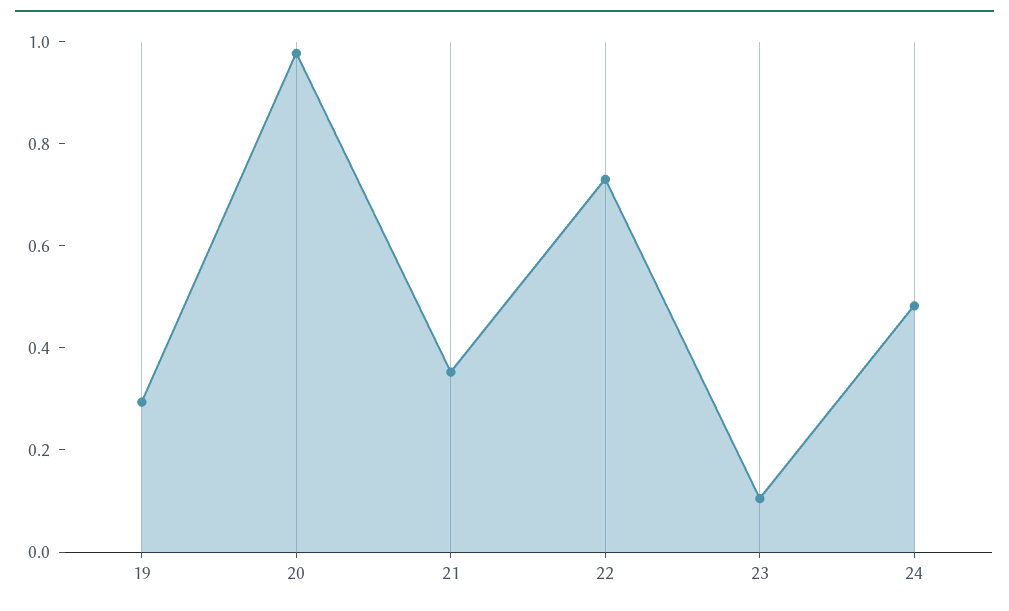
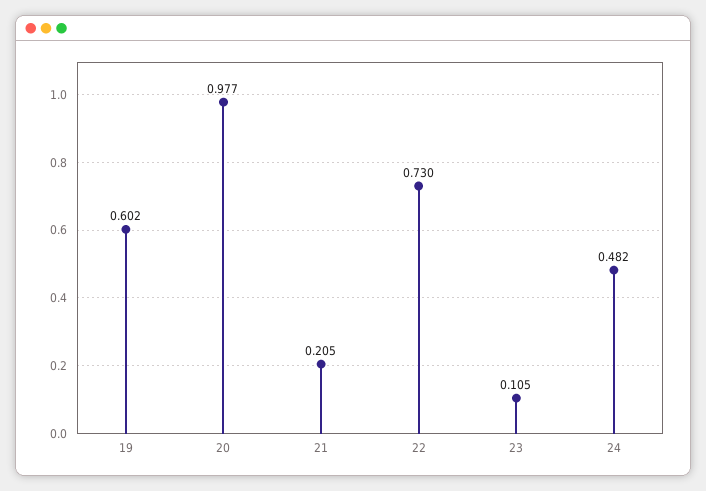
  {
-   "19": 0.3,
+   "19": 0.602,
    "20": 0.977,
-   "21": 0.35,
+   "21": 0.205,
    "22": 0.73,
    "23": 0.105,
    "24": 0.482
  }

